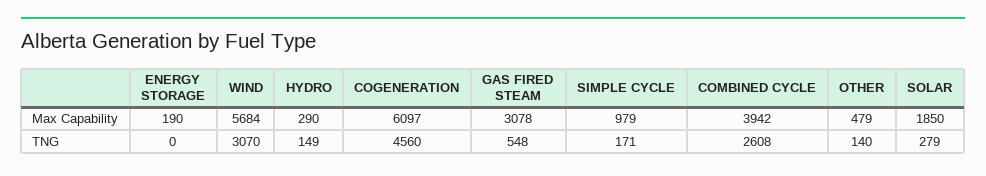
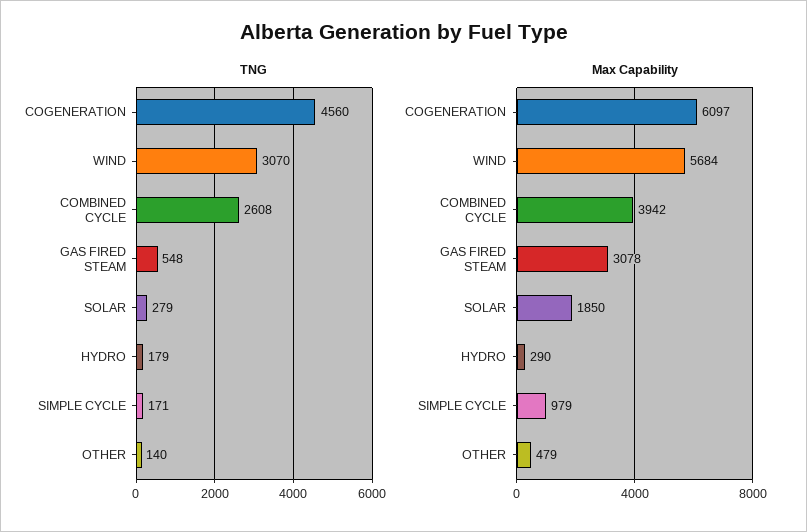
  {
    "Max Capability": {
-     "ENERGY STORAGE": 190,
      "WIND": 5684,
      "HYDRO": 290,
      "COGENERATION": 6097,
      "GAS FIRED STEAM": 3078,
      "SIMPLE CYCLE": 979,
      "COMBINED CYCLE": 3942,
      "OTHER": 479,
      "SOLAR": 1850
    },
    "TNG": {
-     "ENERGY STORAGE": 0,
      "WIND": 3070,
-     "HYDRO": 149,
+     "HYDRO": 179,
      "COGENERATION": 4560,
      "GAS FIRED STEAM": 548,
      "SIMPLE CYCLE": 171,
      "COMBINED CYCLE": 2608,
      "OTHER": 140,
      "SOLAR": 279
    }
  }

